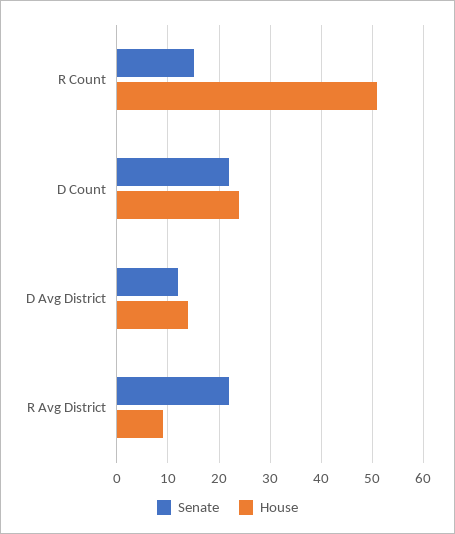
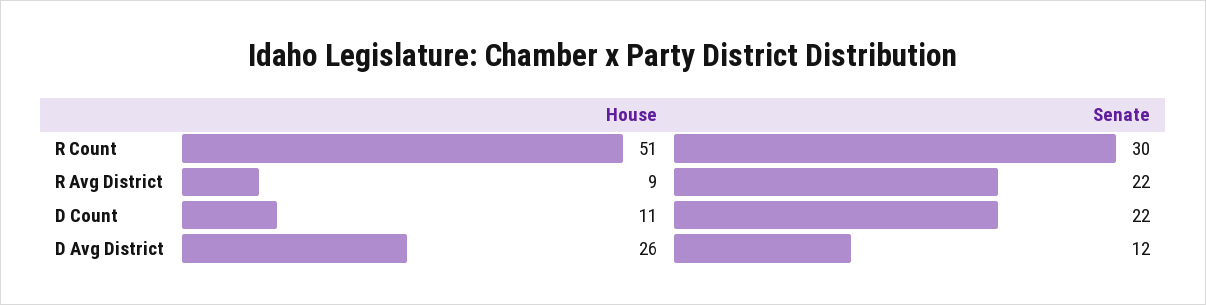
  {
    "Senate": {
-     "R Count": 15,
+     "R Count": 30,
      "D Count": 22,
      "D Avg District": 12,
      "R Avg District": 22
    },
    "House": {
      "R Count": 51,
-     "D Count": 25,
+     "D Count": 11,
-     "D Avg District": 15,
+     "D Avg District": 26,
      "R Avg District": 9
    }
  }

